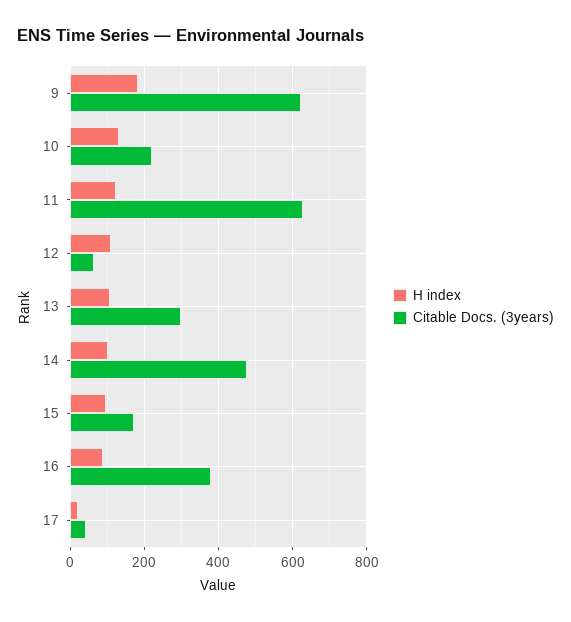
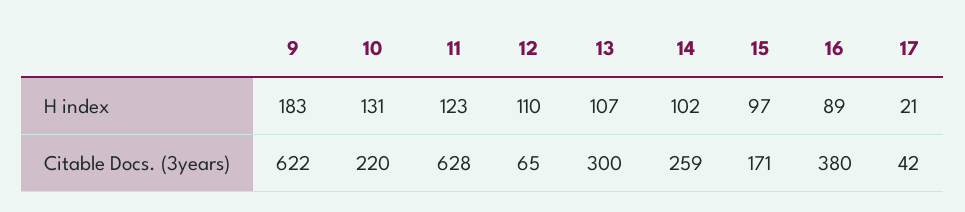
  {
    "H index": {
      "9": 183,
      "10": 131,
      "11": 123,
      "12": 110,
      "13": 107,
      "14": 102,
      "15": 97,
      "16": 89,
      "17": 21
    },
    "Citable Docs. (3years)": {
      "9": 622,
      "10": 220,
      "11": 628,
      "12": 65,
      "13": 300,
-     "14": 480,
+     "14": 259,
      "15": 171,
      "16": 380,
      "17": 42
    }
  }

